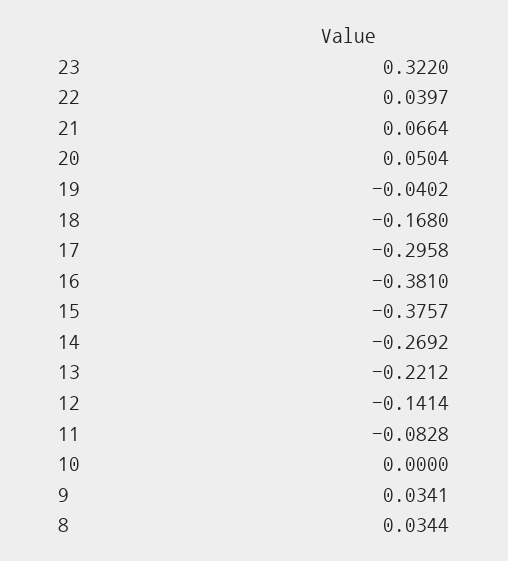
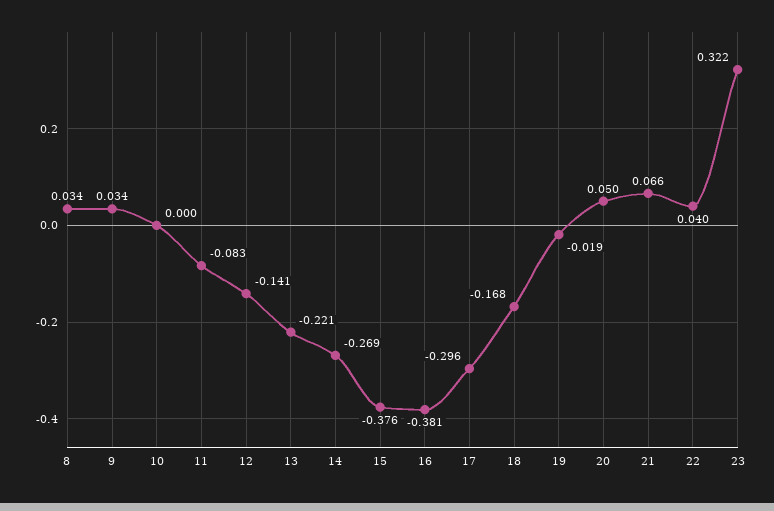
  {
    "23": 0.322,
    "22": 0.0397,
    "21": 0.0664,
    "20": 0.0504,
-   "19": -0.0402,
+   "19": -0.019,
    "18": -0.168,
    "17": -0.2958,
    "16": -0.381,
    "15": -0.3757,
    "14": -0.2692,
    "13": -0.2212,
    "12": -0.1414,
    "11": -0.0828,
    "10": 0,
    "9": 0.0341,
    "8": 0.0344
  }

